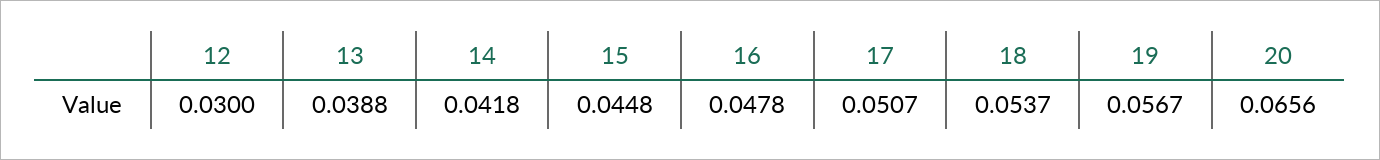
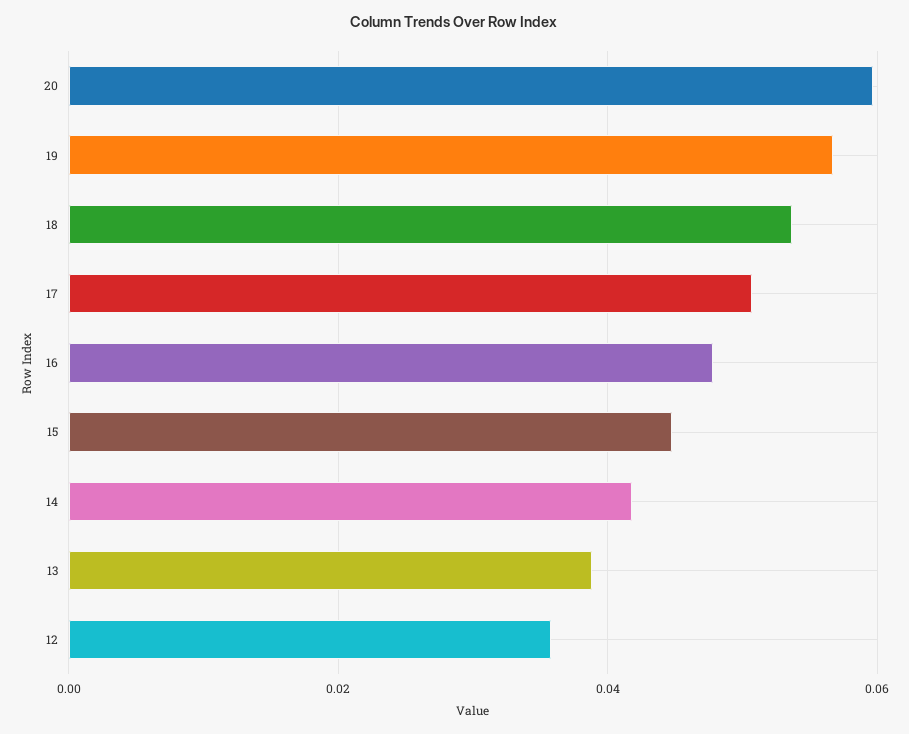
  {
-   "12": 0.03,
+   "12": 0.036,
    "13": 0.0388,
    "14": 0.0418,
    "15": 0.0448,
    "16": 0.0478,
    "17": 0.0507,
    "18": 0.0537,
    "19": 0.0567,
-   "20": 0.0656
+   "20": 0.06
  }

